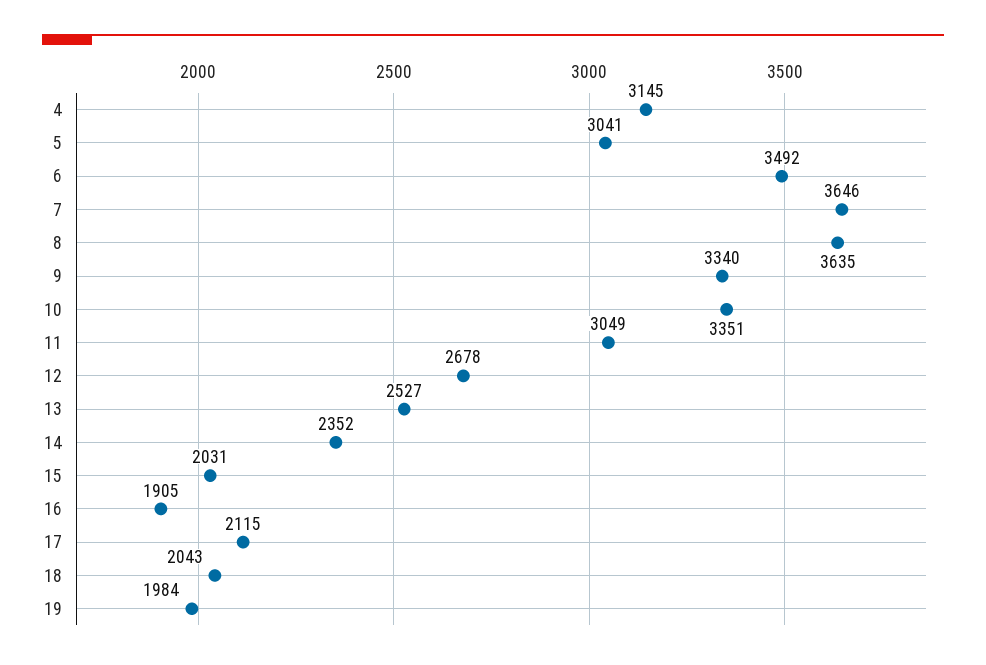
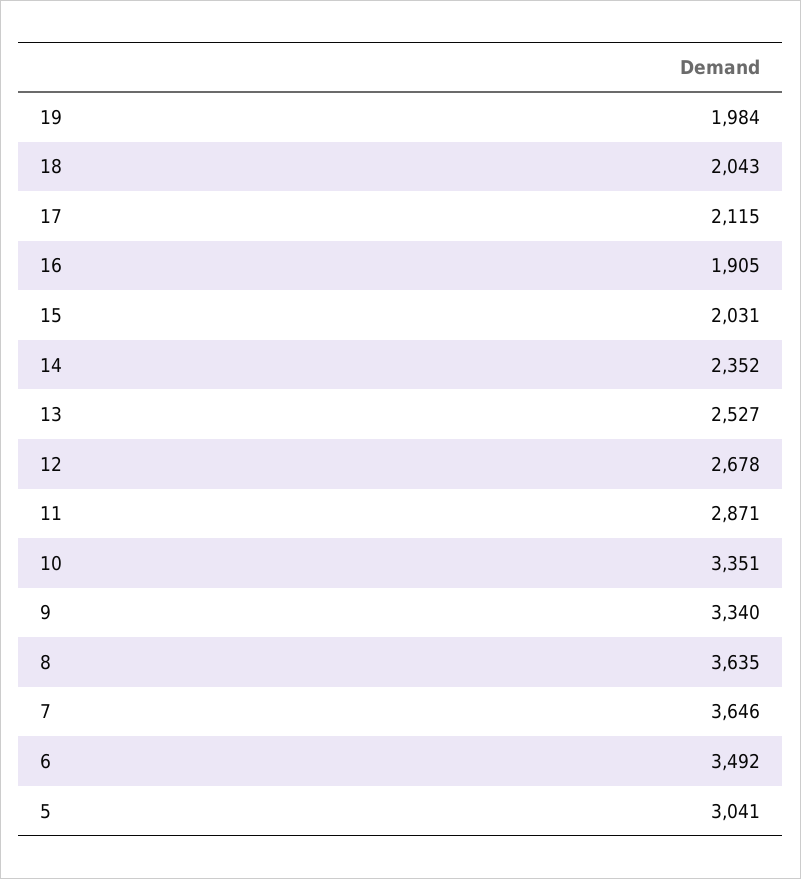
  {
-   "4": 3145,
    "5": 3041,
    "6": 3492,
    "7": 3646,
    "8": 3635,
    "9": 3340,
    "10": 3351,
-   "11": 3049,
+   "11": 2871,
    "12": 2678,
    "13": 2527,
    "14": 2352,
    "15": 2031,
    "16": 1905,
    "17": 2115,
    "18": 2043,
    "19": 1984
  }

